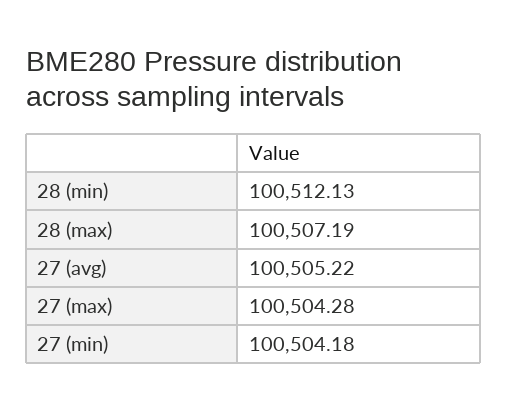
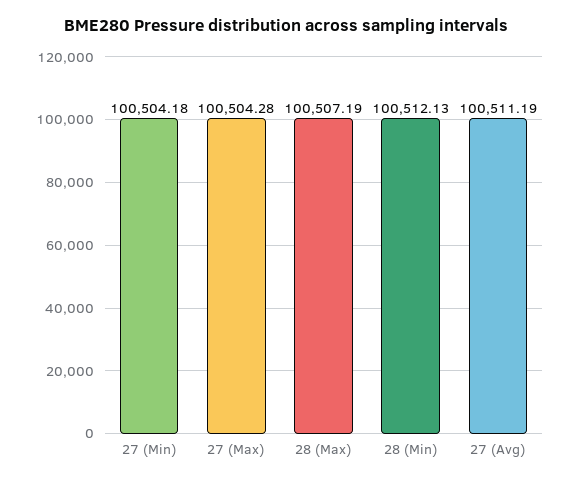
  {
    "28 (min)": 100512.13,
    "28 (max)": 100507.19,
-   "27 (avg)": 100505.22,
+   "27 (avg)": 100511.19,
    "27 (max)": 100504.28,
    "27 (min)": 100504.18
  }

